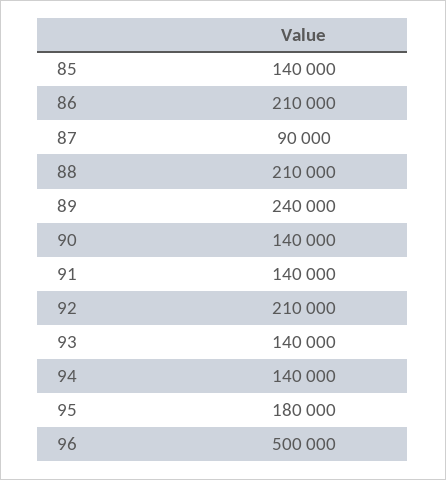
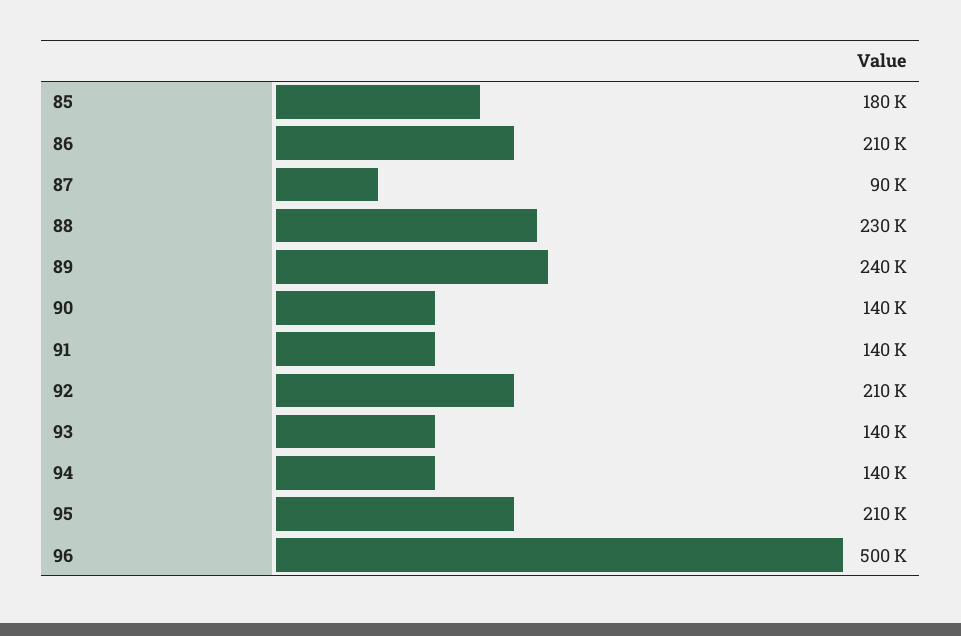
  {
-   "85": 140000,
+   "85": 180000,
    "86": 210000,
    "87": 90000,
-   "88": 210000,
+   "88": 230000,
    "89": 240000,
    "90": 140000,
    "91": 140000,
    "92": 210000,
    "93": 140000,
    "94": 140000,
-   "95": 180000,
+   "95": 210000,
    "96": 500000
  }

